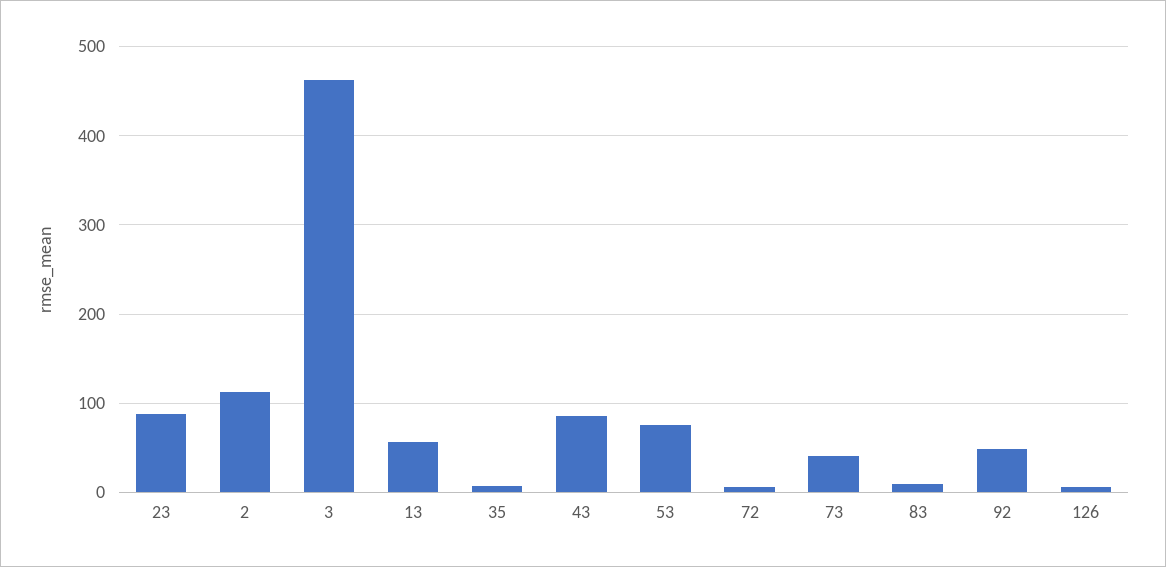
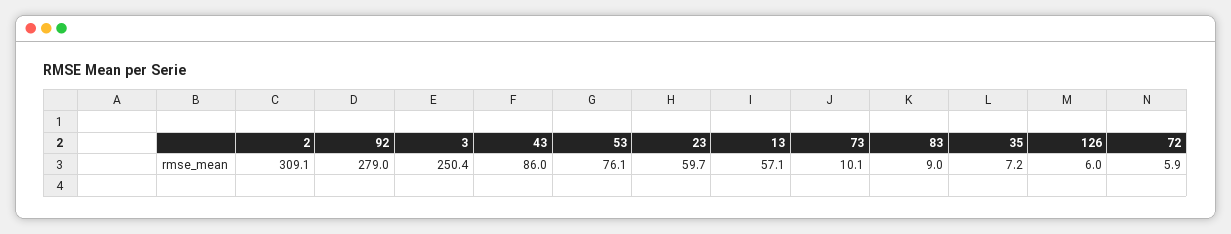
  {
-   "23": 90,
+   "23": 59.7,
-   "2": 110,
+   "2": 309.1,
-   "3": 460,
+   "3": 250.4,
    "13": 57.1,
    "35": 7.2,
    "43": 86,
    "53": 76.1,
    "72": 5.9,
-   "73": 40,
+   "73": 10.1,
    "83": 9,
-   "92": 50,
+   "92": 279,
    "126": 6
  }

